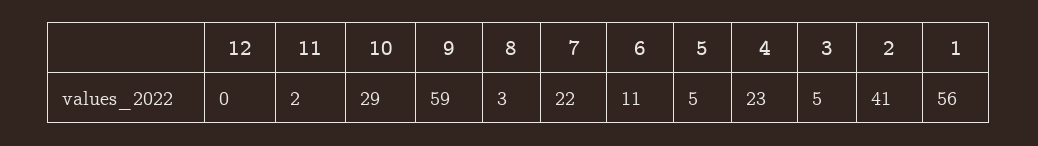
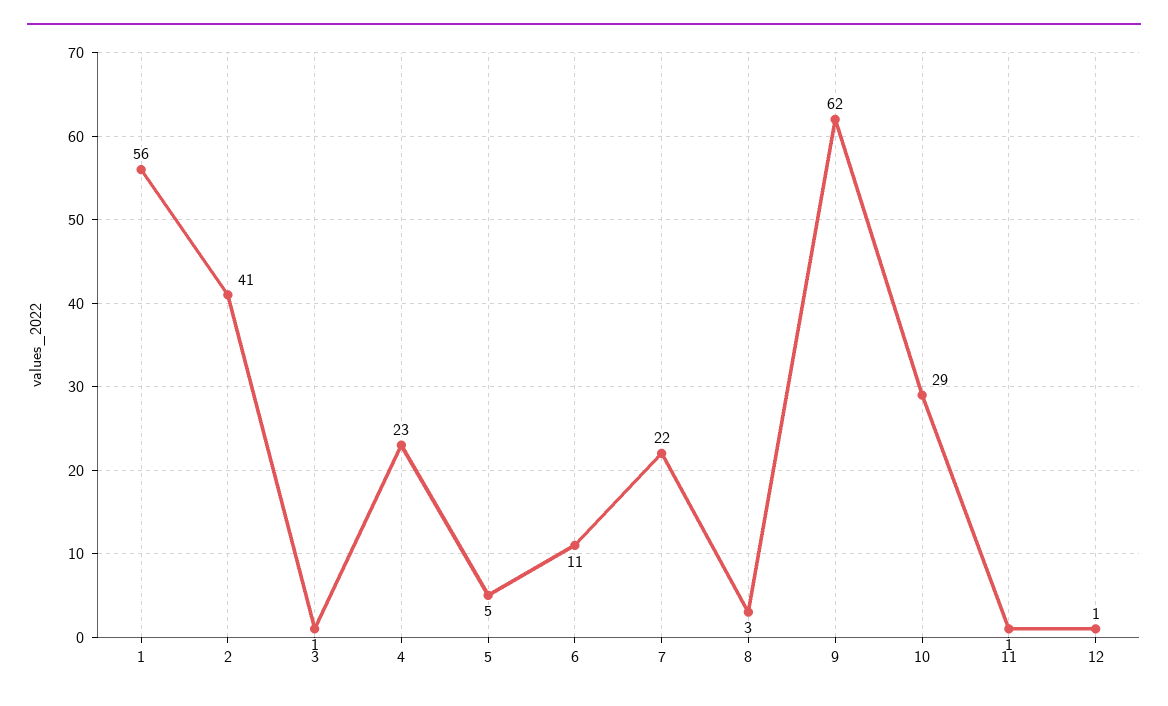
  {
-   "12": 0,
+   "12": 1,
-   "11": 2,
+   "11": 1,
    "10": 29,
-   "9": 59,
+   "9": 62,
    "8": 3,
    "7": 22,
    "6": 11,
    "5": 5,
    "4": 23,
-   "3": 5,
+   "3": 1,
    "2": 41,
    "1": 56
  }

